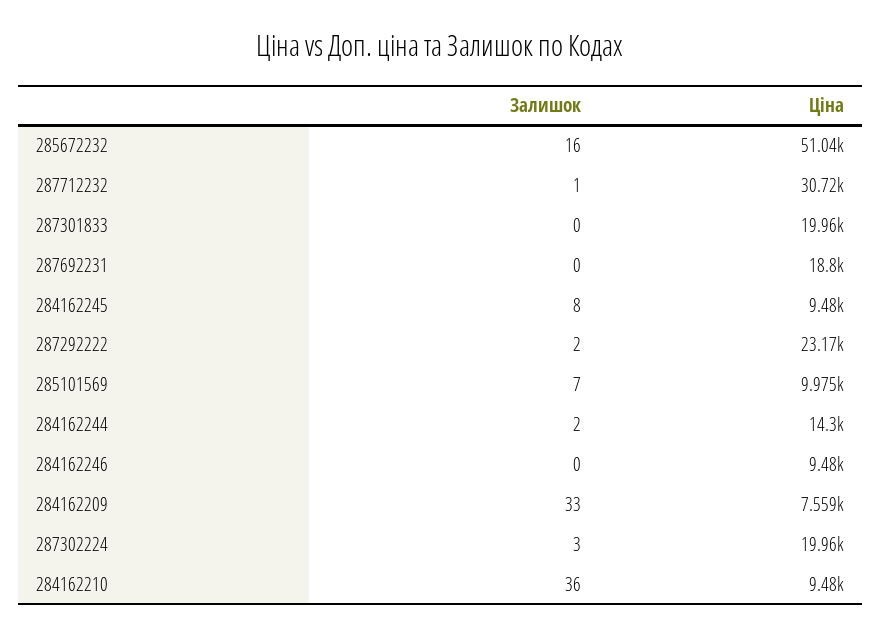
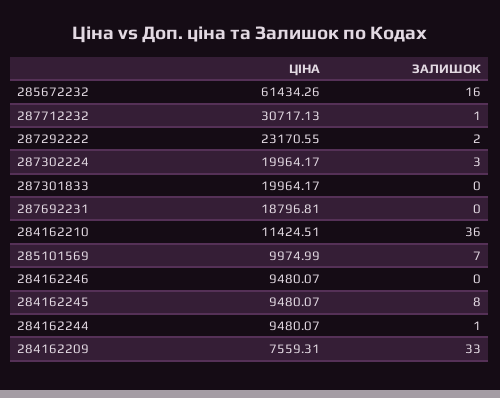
  {
    "Залишок": {
      "285672232": 16,
      "287712232": 1,
      "287301833": 0,
      "287692231": 0,
      "284162245": 8,
      "287292222": 2,
      "285101569": 7,
-     "284162244": 2,
+     "284162244": 1,
      "284162246": 0,
      "284162209": 33,
      "287302224": 3,
      "284162210": 36
    },
    "Ціна": {
-     "285672232": 51040,
+     "285672232": 61434.26,
      "287712232": 30717.13,
      "287301833": 19964.17,
      "287692231": 18796.81,
      "284162245": 9480.07,
      "287292222": 23170.55,
      "285101569": 9974.99,
-     "284162244": 14300,
+     "284162244": 9480.07,
      "284162246": 9480.07,
      "284162209": 7559.31,
      "287302224": 19964.17,
-     "284162210": 9480
+     "284162210": 11424.51
    }
  }

